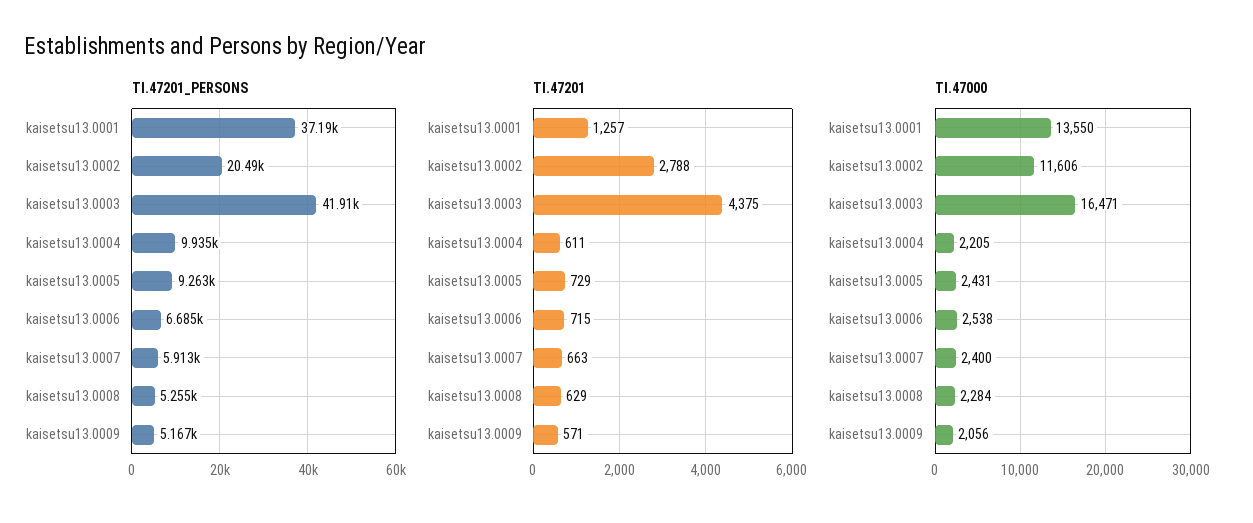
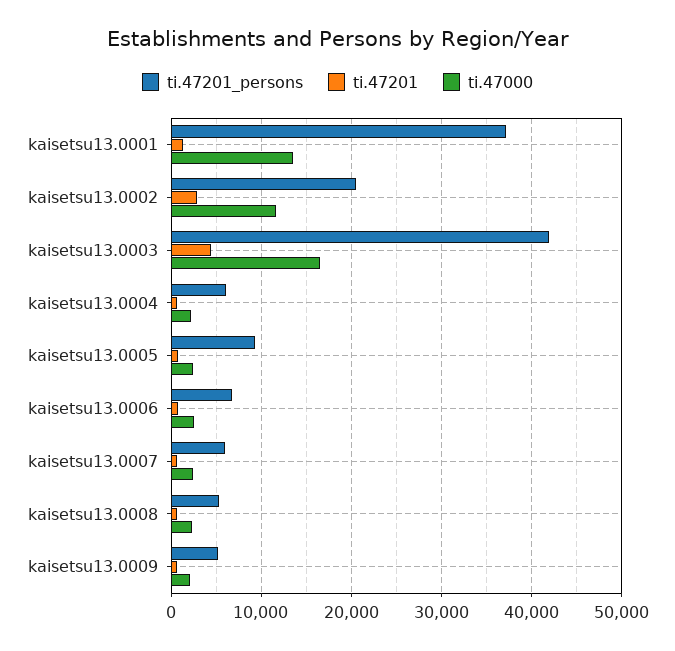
  {
    "TI.47201_PERSONS": {
      "kaisetsu13.0001": 37190,
      "kaisetsu13.0002": 20490,
      "kaisetsu13.0003": 41910,
-     "kaisetsu13.0004": 9935,
+     "kaisetsu13.0004": 6000,
      "kaisetsu13.0005": 9263,
      "kaisetsu13.0006": 6685,
      "kaisetsu13.0007": 5913,
      "kaisetsu13.0008": 5255,
      "kaisetsu13.0009": 5167
    },
    "TI.47201": {
      "kaisetsu13.0001": 1257,
      "kaisetsu13.0002": 2788,
      "kaisetsu13.0003": 4375,
      "kaisetsu13.0004": 611,
      "kaisetsu13.0005": 729,
      "kaisetsu13.0006": 715,
      "kaisetsu13.0007": 663,
      "kaisetsu13.0008": 629,
      "kaisetsu13.0009": 571
    },
    "TI.47000": {
      "kaisetsu13.0001": 13550,
      "kaisetsu13.0002": 11606,
      "kaisetsu13.0003": 16471,
      "kaisetsu13.0004": 2205,
      "kaisetsu13.0005": 2431,
      "kaisetsu13.0006": 2538,
      "kaisetsu13.0007": 2400,
      "kaisetsu13.0008": 2284,
      "kaisetsu13.0009": 2056
    }
  }

